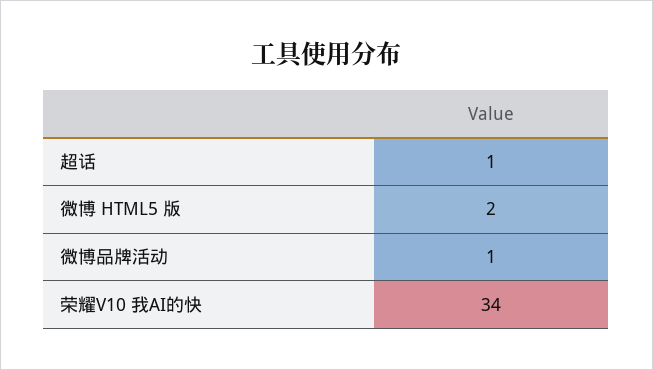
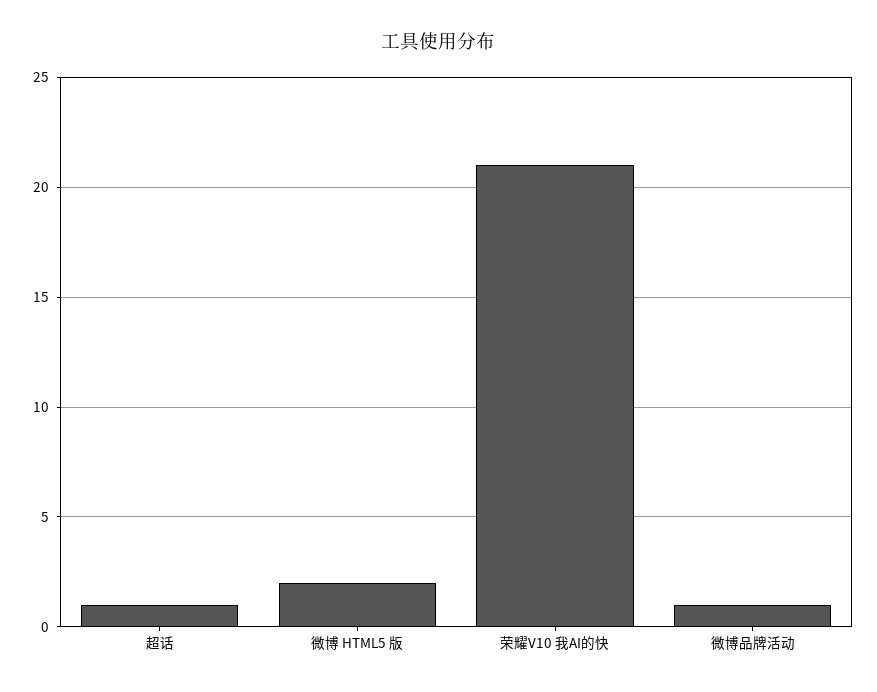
  {
    "超话": 1,
    "微博 HTML5 版": 2,
    "微博品牌活动": 1,
-   "荣耀V10 我AI的快": 34
+   "荣耀V10 我AI的快": 21
  }

